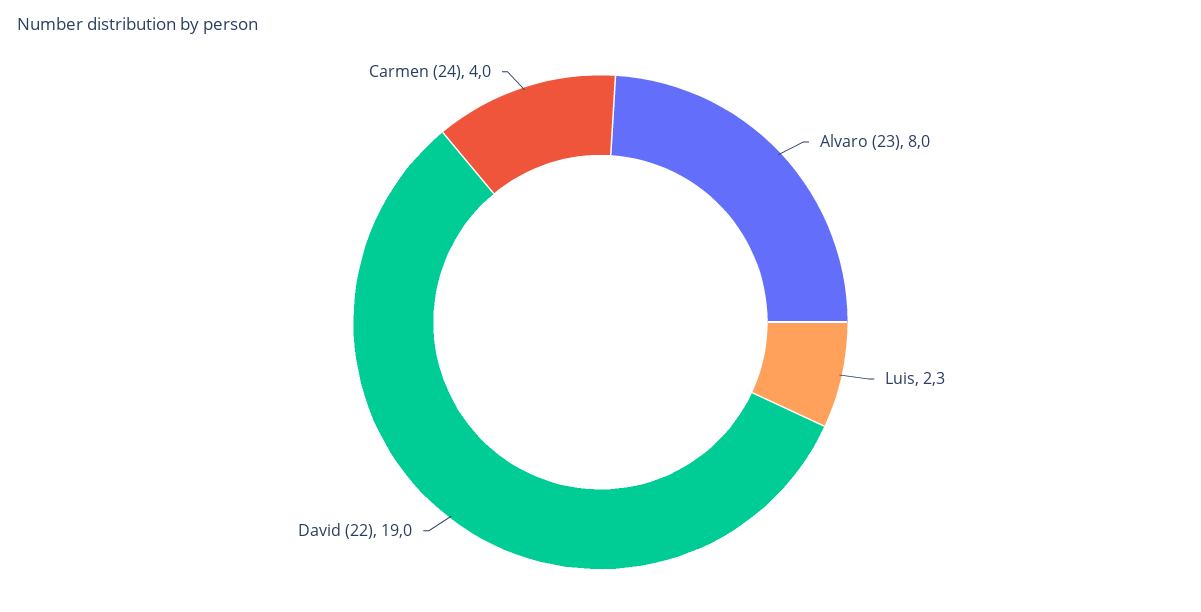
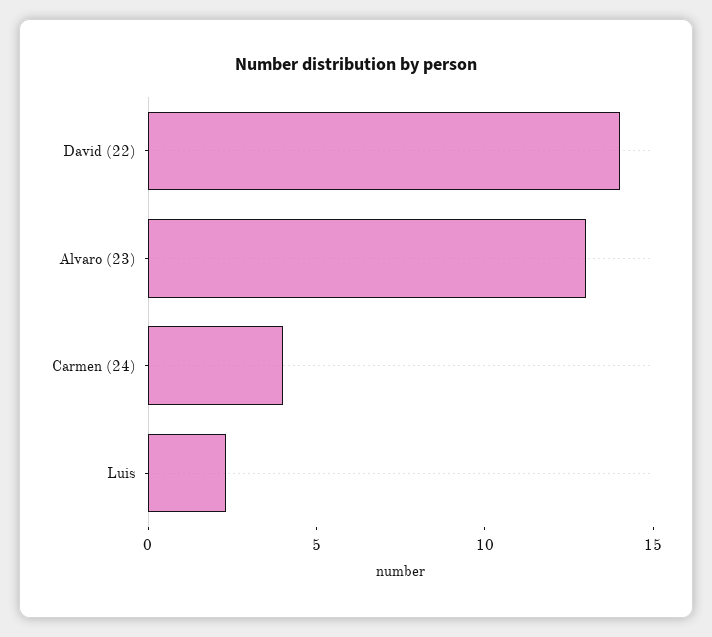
  {
-   "Alvaro (23)": 8,
+   "Alvaro (23)": 13,
    "Luis": 2.3,
-   "David (22)": 19,
+   "David (22)": 14,
    "Carmen (24)": 4
  }

